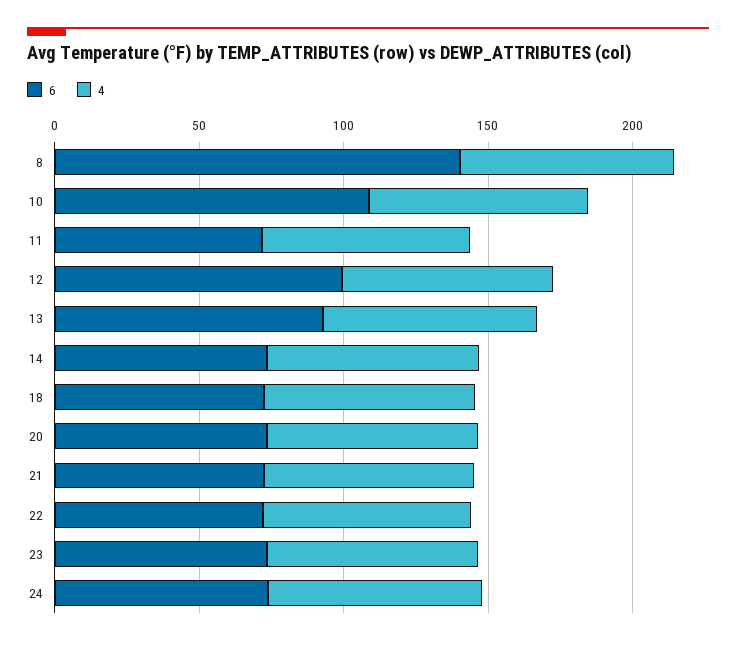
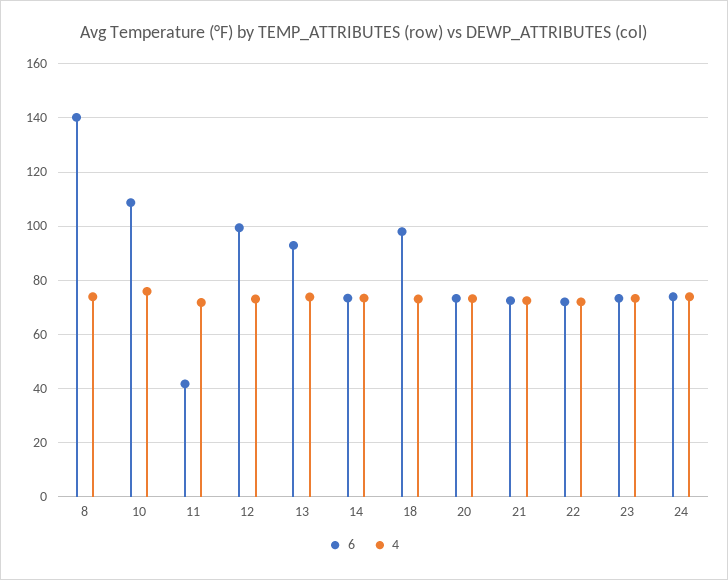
  {
    "6": {
      "8": 140,
      "10": 107.5,
-     "11": 70,
+     "11": 42.5,
      "12": 100,
      "13": 92.5,
      "14": 72.5,
-     "18": 70,
+     "18": 97.5,
      "20": 72.5,
      "21": 72.5,
      "22": 72.5,
      "23": 72.5,
      "24": 75
    },
    "4": {
      "8": 75,
      "10": 75,
      "11": 72.5,
      "12": 72.5,
      "13": 75,
      "14": 72.5,
      "18": 72.5,
      "20": 72.5,
      "21": 72.5,
      "22": 72.5,
      "23": 72.5,
      "24": 75
    }
  }

